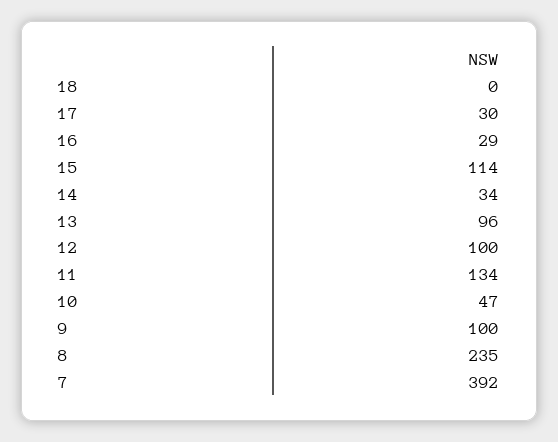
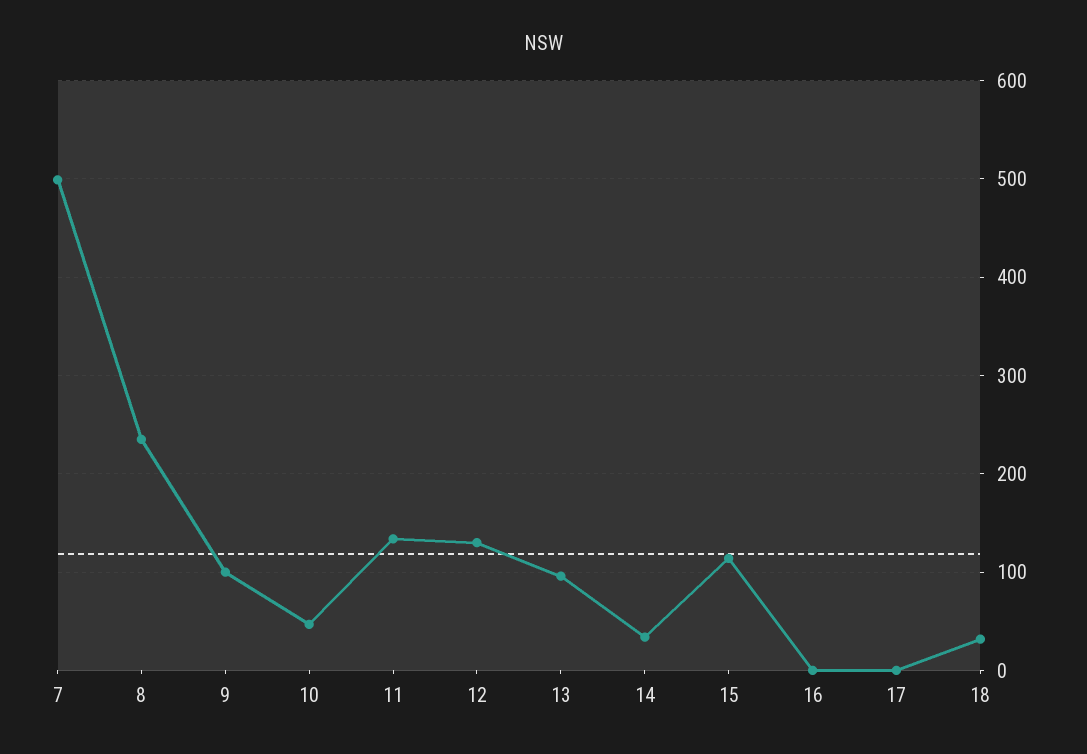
  {
-   "18": 0,
+   "18": 30,
-   "17": 30,
+   "17": 0,
-   "16": 29,
+   "16": 0,
    "15": 114,
    "14": 34,
    "13": 96,
-   "12": 100,
+   "12": 130,
    "11": 134,
    "10": 47,
    "9": 100,
    "8": 235,
-   "7": 392
+   "7": 500
  }

